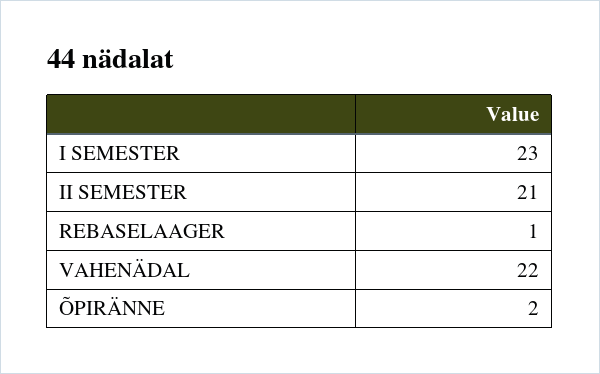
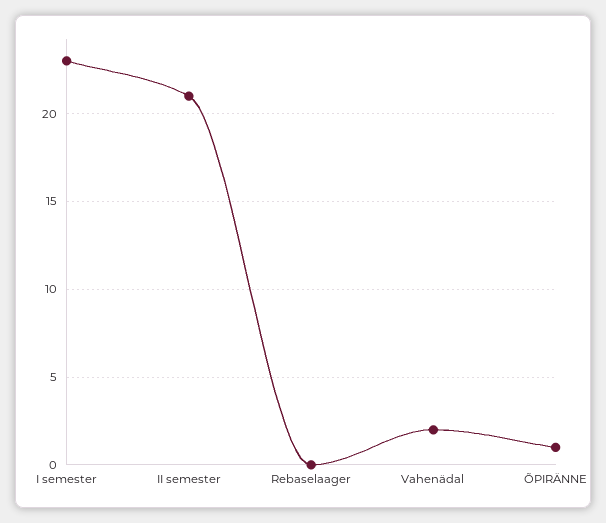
  {
    "I SEMESTER": 23,
    "II SEMESTER": 21,
-   "REBASELAAGER": 1,
+   "REBASELAAGER": 0,
-   "VAHENÄDAL": 22,
+   "VAHENÄDAL": 2,
-   "ÕPIRÄNNE": 2
+   "ÕPIRÄNNE": 1
  }

